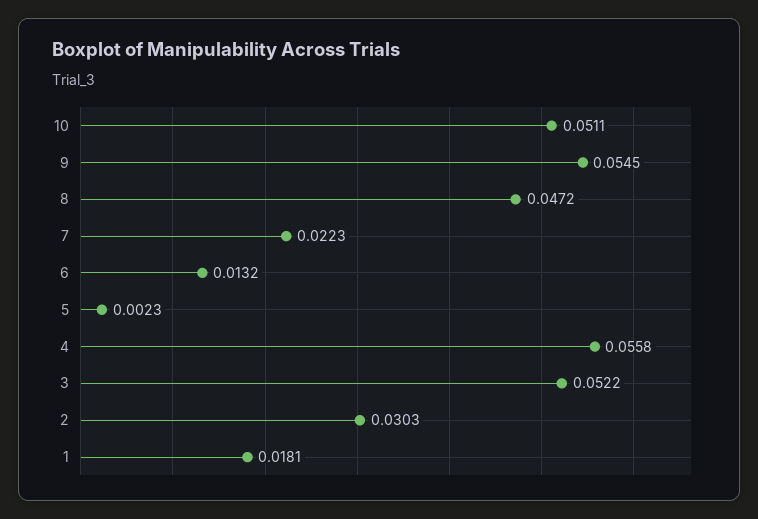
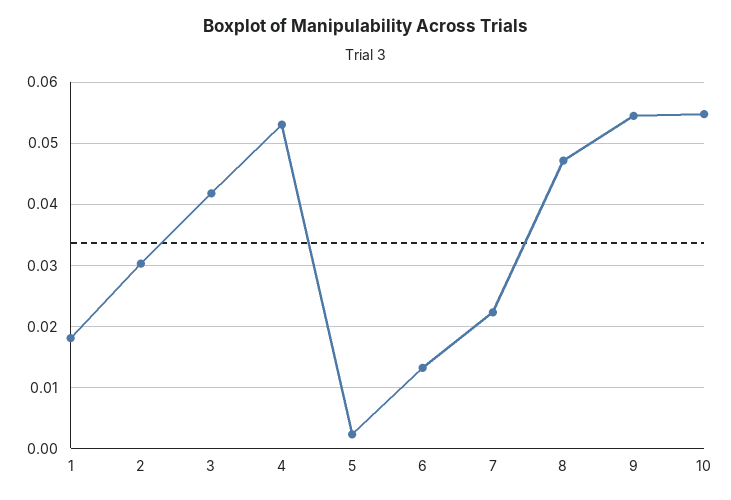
  {
-   "10": 0.0511,
+   "10": 0.055,
    "9": 0.0545,
    "8": 0.0472,
    "7": 0.0223,
    "6": 0.0132,
    "5": 0.0023,
-   "4": 0.0558,
+   "4": 0.053,
-   "3": 0.0522,
+   "3": 0.042,
    "2": 0.0303,
    "1": 0.0181
  }

